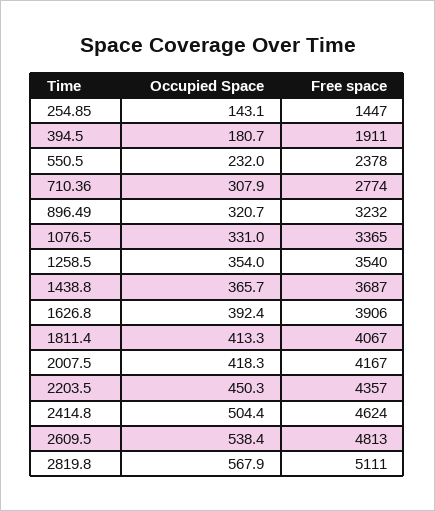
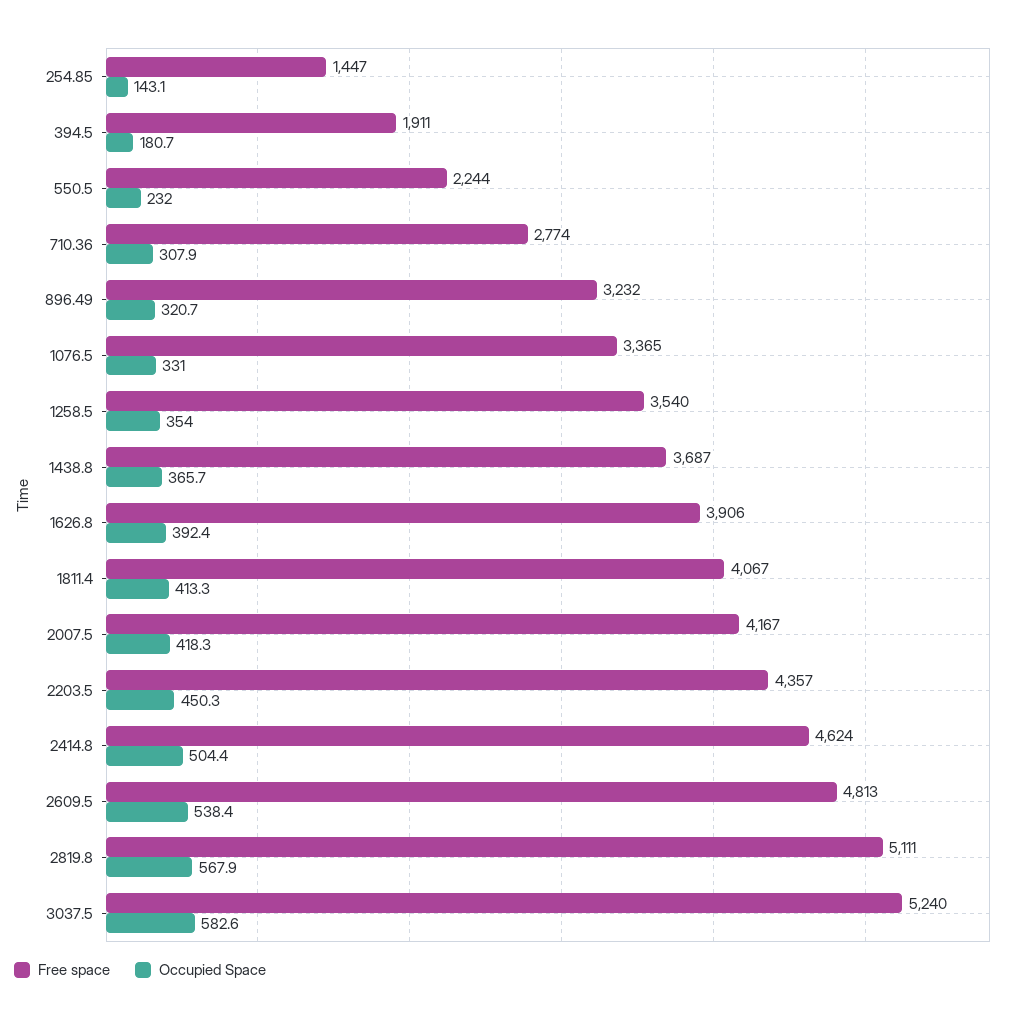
  {
    "Occupied Space": {
      "254.85": 143.1,
      "394.5": 180.7,
      "550.5": 232,
      "710.36": 307.9,
      "896.49": 320.7,
      "1076.5": 331,
      "1258.5": 354,
      "1438.8": 365.7,
      "1626.8": 392.4,
      "1811.4": 413.3,
      "2007.5": 418.3,
      "2203.5": 450.3,
      "2414.8": 504.4,
      "2609.5": 538.4,
-     "2819.8": 567.9
+     "2819.8": 567.9,
+     "3037.5": 582.6
    },
    "Free space": {
      "254.85": 1447,
      "394.5": 1911,
-     "550.5": 2378,
+     "550.5": 2244,
      "710.36": 2774,
      "896.49": 3232,
      "1076.5": 3365,
      "1258.5": 3540,
      "1438.8": 3687,
      "1626.8": 3906,
      "1811.4": 4067,
      "2007.5": 4167,
      "2203.5": 4357,
      "2414.8": 4624,
      "2609.5": 4813,
-     "2819.8": 5111
+     "2819.8": 5111,
+     "3037.5": 5240
    }
  }

